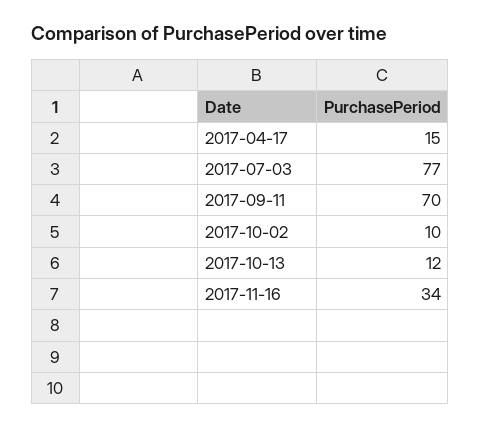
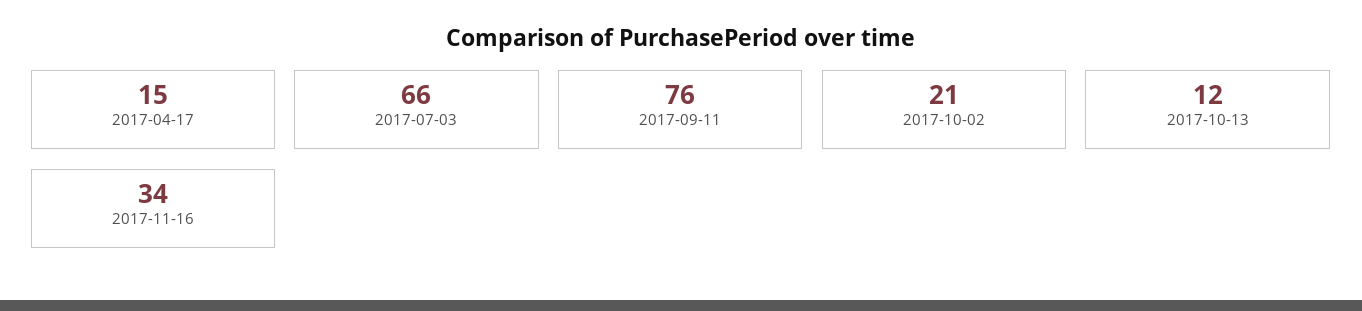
  {
    "2017-04-17": 15,
-   "2017-07-03": 77,
+   "2017-07-03": 66,
-   "2017-09-11": 70,
+   "2017-09-11": 76,
-   "2017-10-02": 10,
+   "2017-10-02": 21,
    "2017-10-13": 12,
    "2017-11-16": 34
  }

